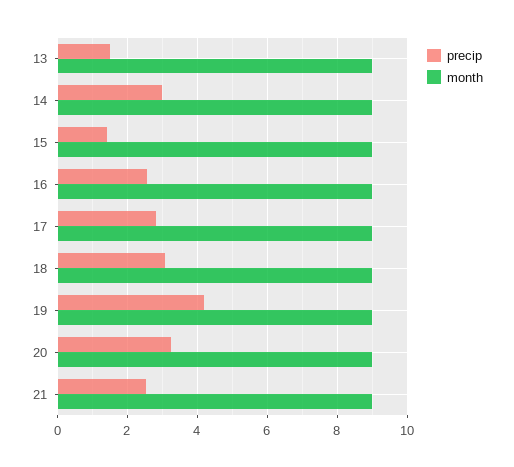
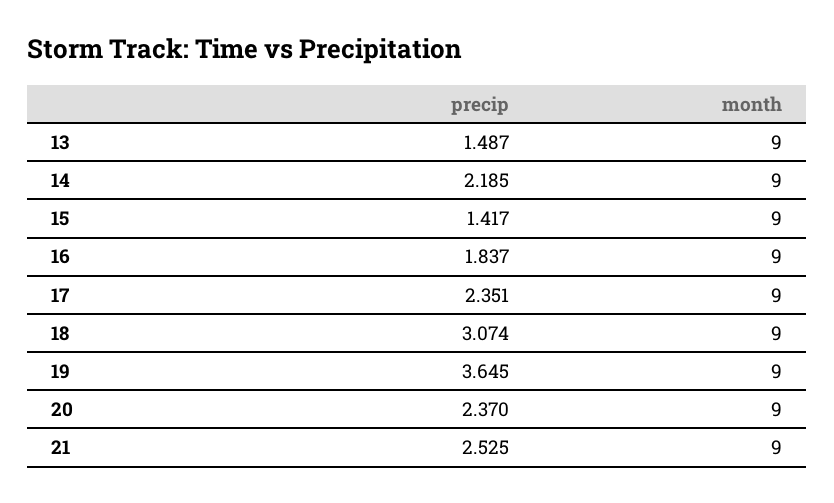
  {
    "precip": {
      "13": 1.487,
-     "14": 3,
+     "14": 2.185,
      "15": 1.417,
-     "16": 2.6,
+     "16": 1.837,
-     "17": 2.8,
+     "17": 2.351,
      "18": 3.074,
-     "19": 4.2,
+     "19": 3.645,
-     "20": 3.2,
+     "20": 2.37,
      "21": 2.525
    },
    "month": {
      "13": 9,
      "14": 9,
      "15": 9,
      "16": 9,
      "17": 9,
      "18": 9,
      "19": 9,
      "20": 9,
      "21": 9
    }
  }

